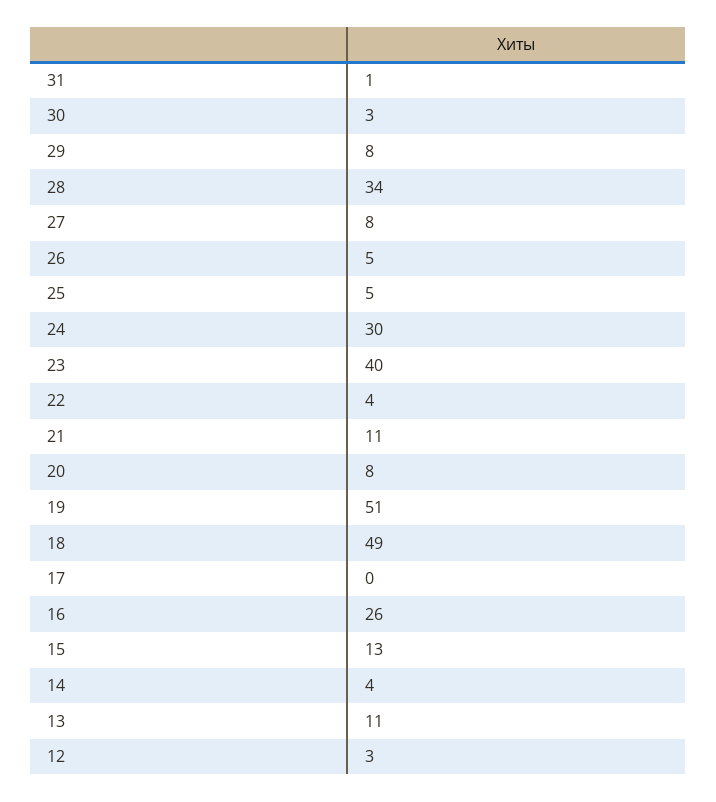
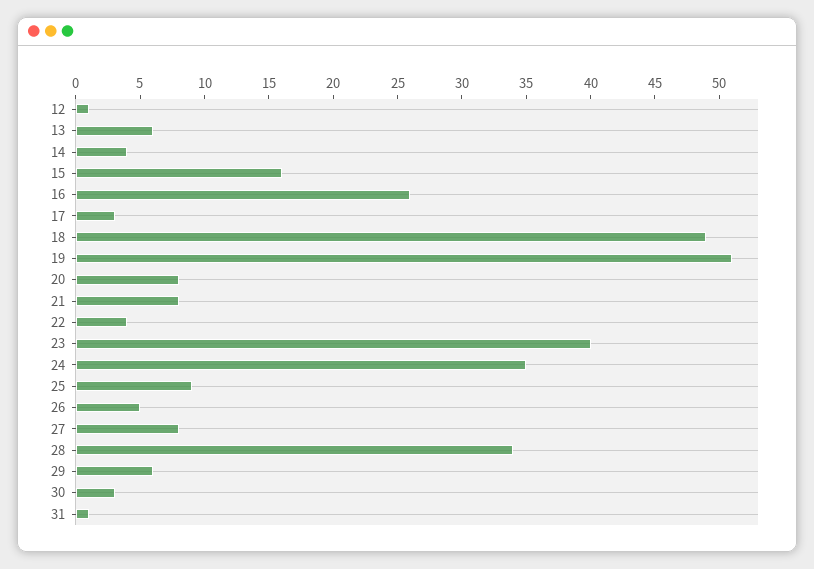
  {
    "31": 1,
    "30": 3,
-   "29": 8,
+   "29": 6,
    "28": 34,
    "27": 8,
    "26": 5,
-   "25": 5,
+   "25": 9,
-   "24": 30,
+   "24": 35,
    "23": 40,
    "22": 4,
-   "21": 11,
+   "21": 8,
    "20": 8,
    "19": 51,
    "18": 49,
-   "17": 0,
+   "17": 3,
    "16": 26,
-   "15": 13,
+   "15": 16,
    "14": 4,
-   "13": 11,
+   "13": 6,
-   "12": 3
+   "12": 1
  }

